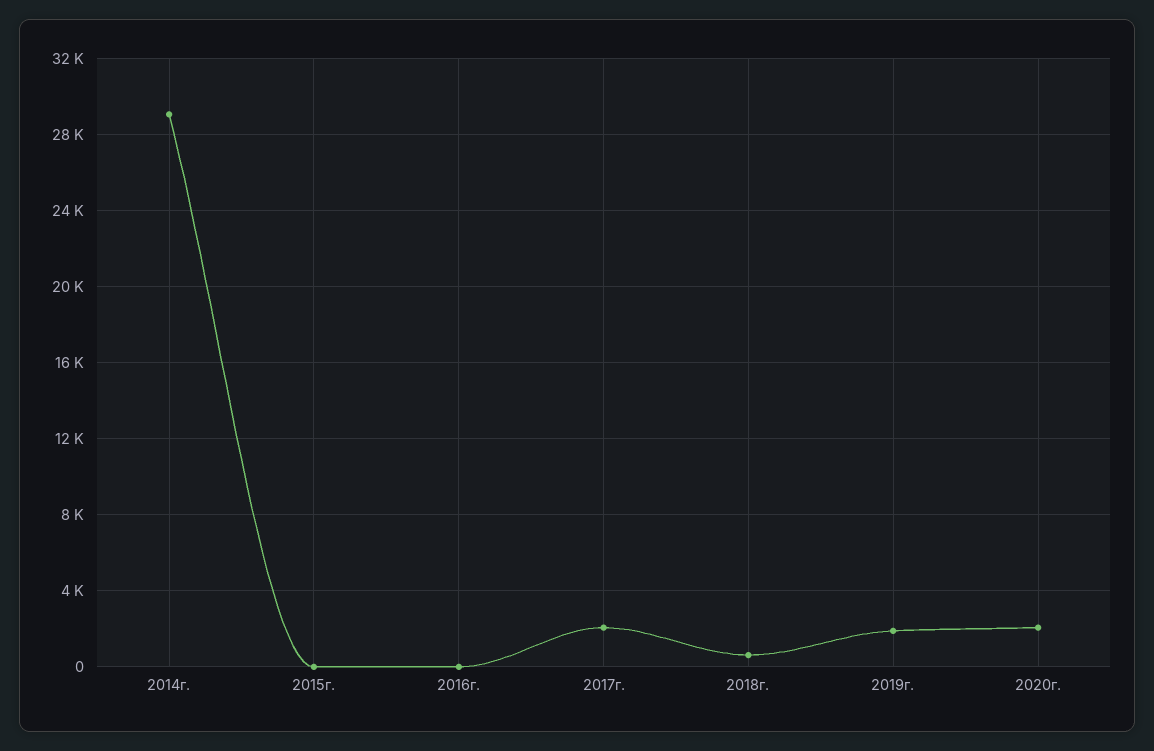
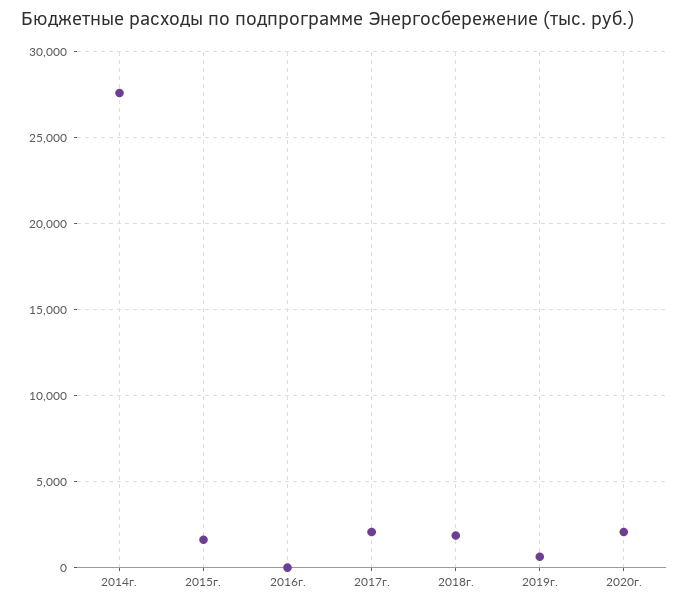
  {
-   "2014г.": 29000,
+   "2014г.": 27500,
-   "2015г.": 0,
+   "2015г.": 1500,
    "2016г.": 0,
    "2017г.": 2000,
-   "2018г.": 500,
+   "2018г.": 2000,
-   "2019г.": 2000,
+   "2019г.": 500,
    "2020г.": 2000
  }

